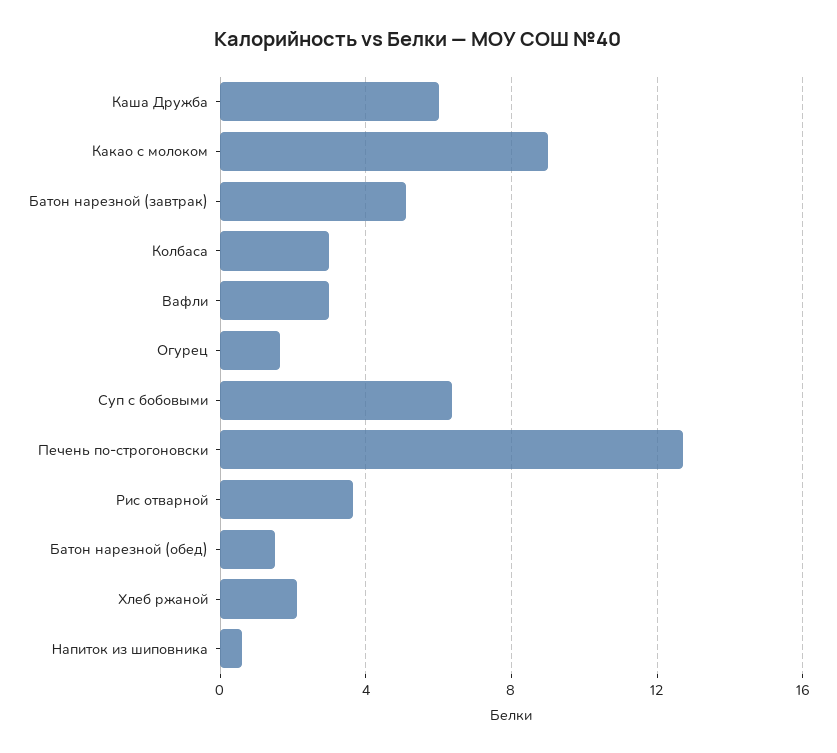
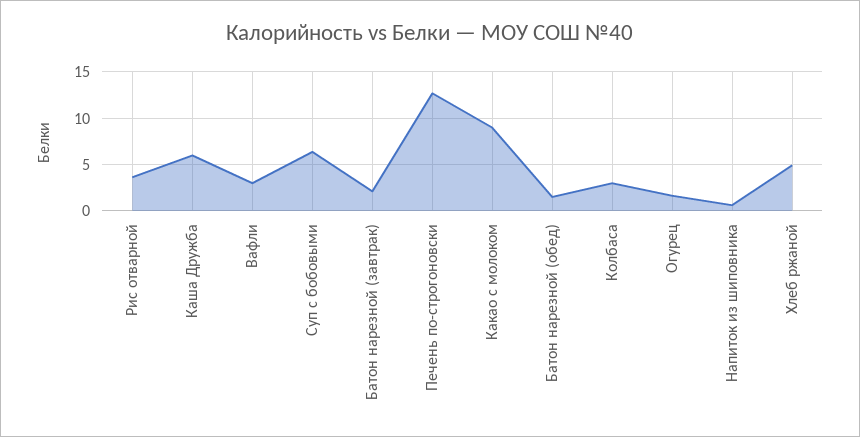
  {
    "Каша Дружба": 6,
    "Какао с молоком": 9,
-   "Батон нарезной (завтрак)": 5,
+   "Батон нарезной (завтрак)": 2,
    "Колбаса": 3,
    "Вафли": 3,
    "Огурец": 1.5,
    "Суп с бобовыми": 6.5,
    "Печень по-строгоновски": 12.5,
    "Рис отварной": 3.5,
    "Батон нарезной (обед)": 1.5,
-   "Хлеб ржаной": 2,
+   "Хлеб ржаной": 5,
    "Напиток из шиповника": 0.5
  }

